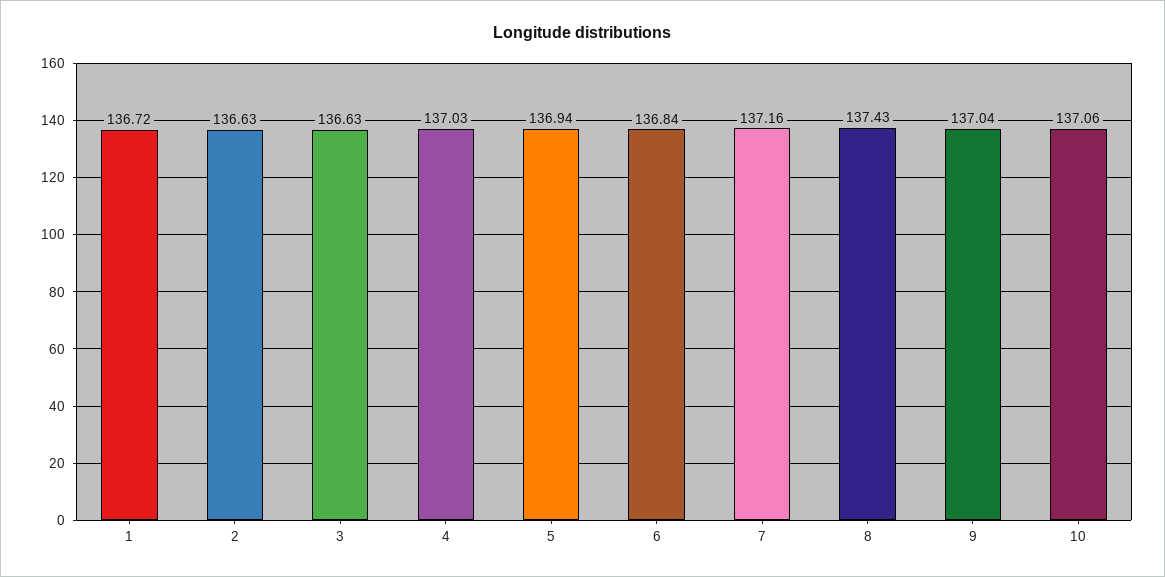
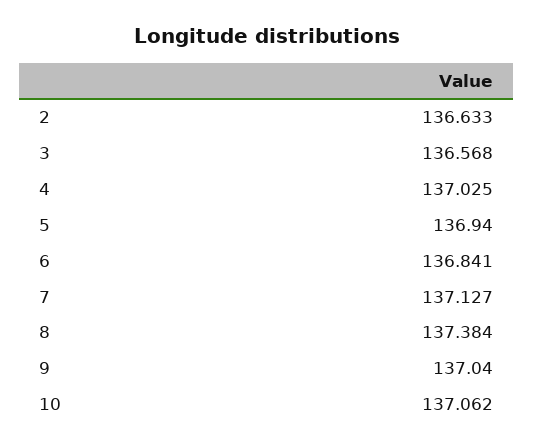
  {
-   "1": 136.72,
    "2": 136.633,
-   "3": 136.63,
+   "3": 136.568,
    "4": 137.025,
    "5": 136.94,
    "6": 136.841,
-   "7": 137.16,
+   "7": 137.127,
-   "8": 137.43,
+   "8": 137.384,
    "9": 137.04,
    "10": 137.062
  }

